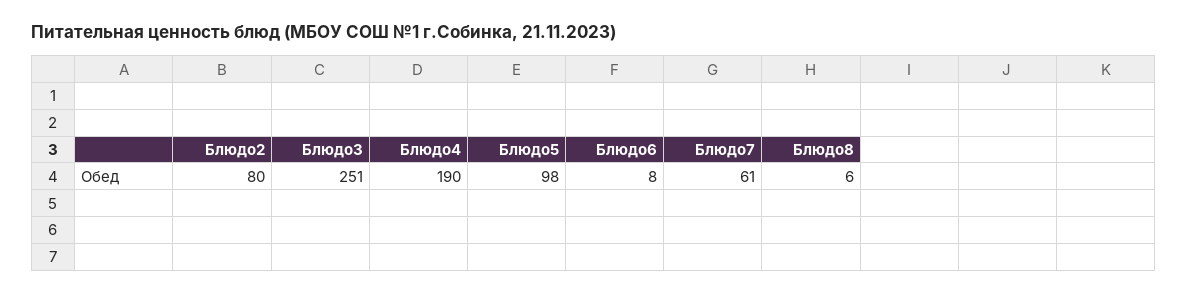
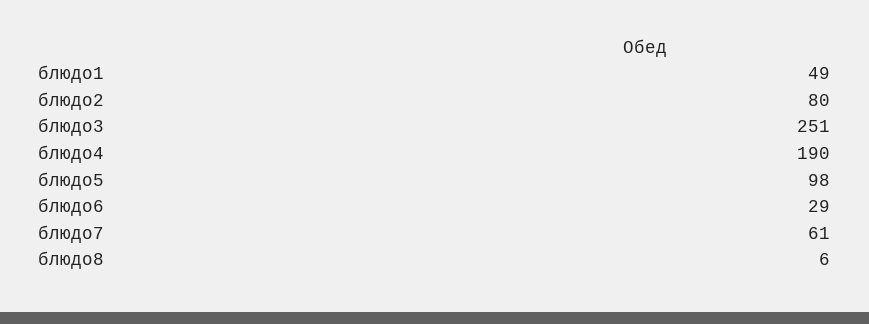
  {
    "Блюдо2": 80,
    "Блюдо3": 251,
    "Блюдо4": 190,
    "Блюдо5": 98,
-   "Блюдо6": 8,
+   "Блюдо6": 29,
    "Блюдо7": 61,
-   "Блюдо8": 6
+   "Блюдо8": 6,
+   "блюдо1": 49
  }

